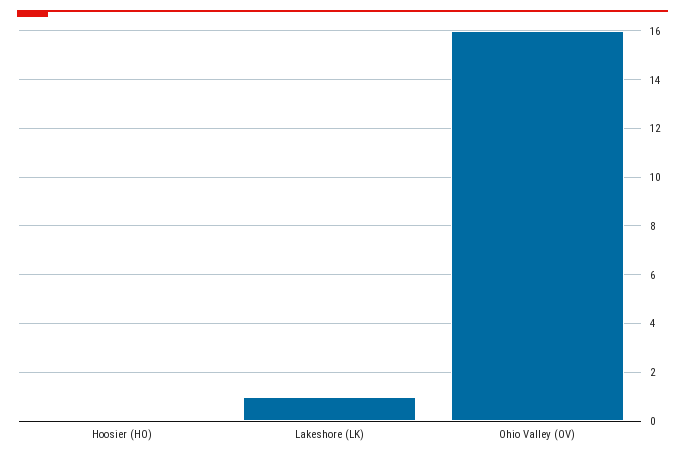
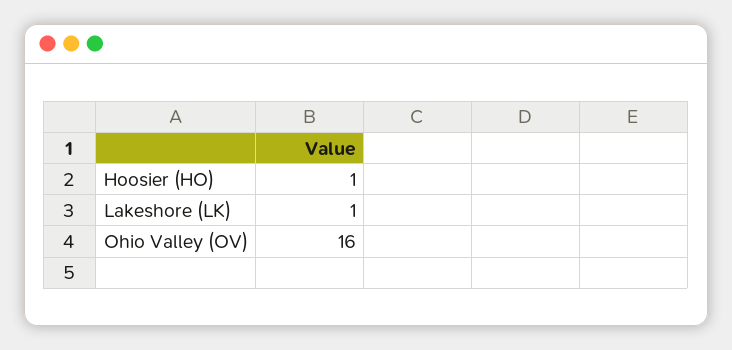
  {
-   "Hoosier (HO)": 0,
+   "Hoosier (HO)": 1,
    "Lakeshore (LK)": 1,
    "Ohio Valley (OV)": 16
  }

